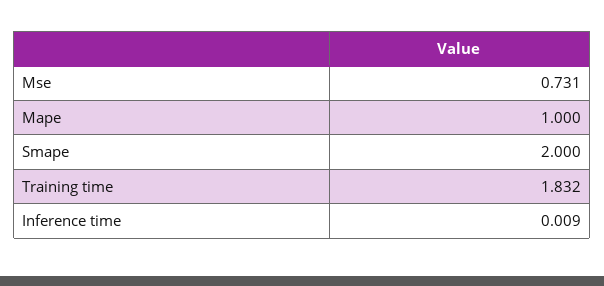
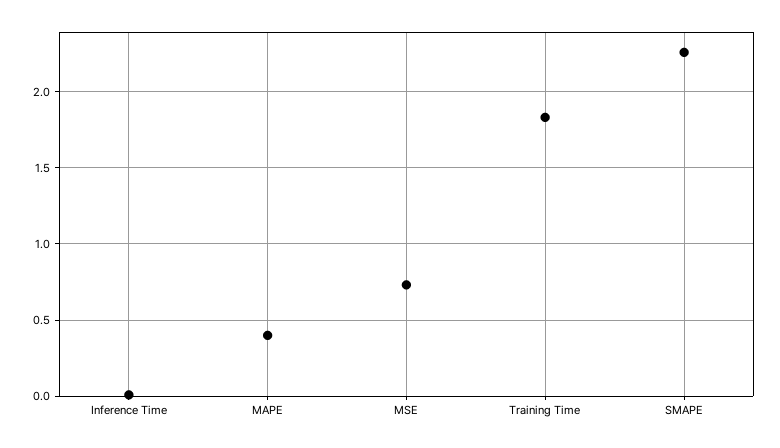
  {
    "Mse": 0.731,
-   "Mape": 1,
+   "Mape": 0.4,
-   "Smape": 2,
+   "Smape": 2.25,
    "Training time": 1.832,
    "Inference time": 0.009
  }

